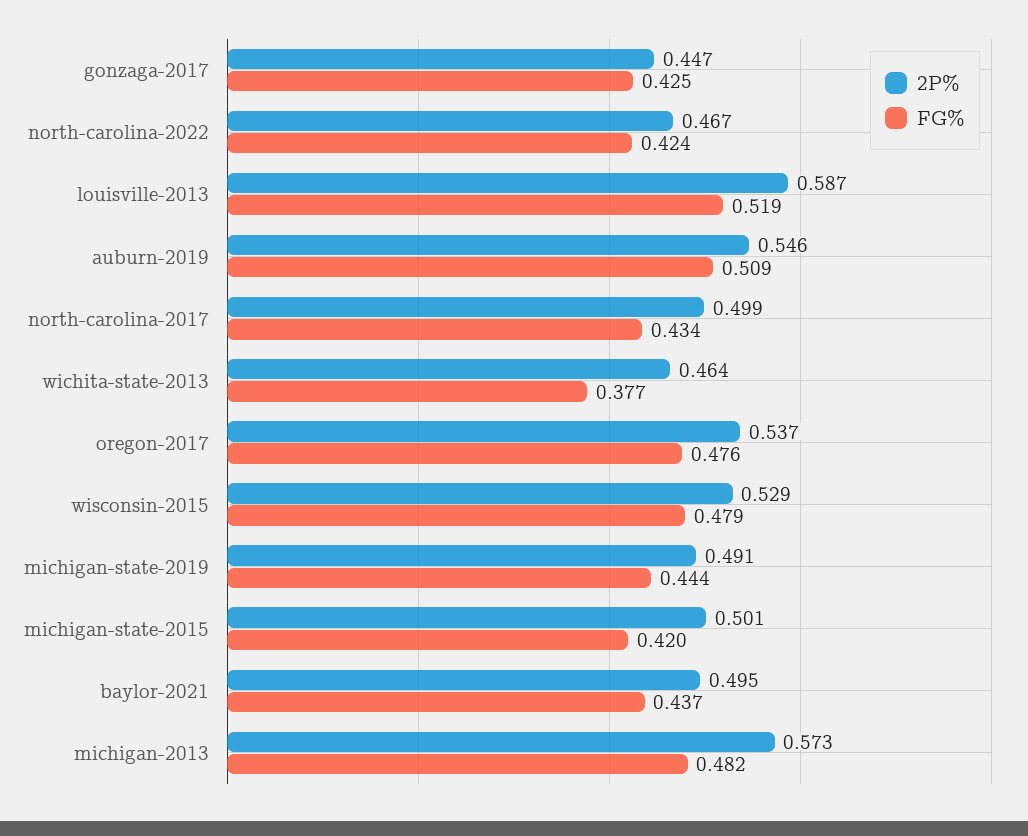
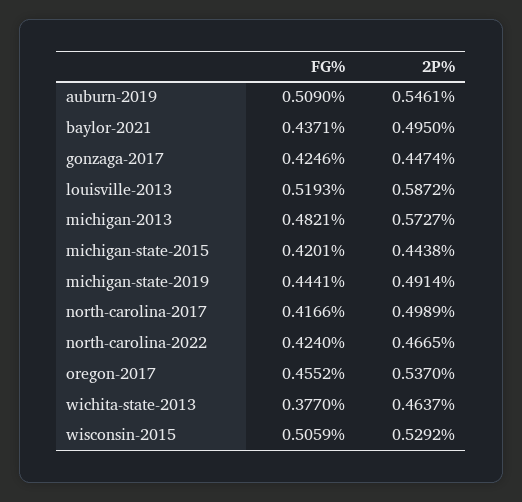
  {
    "2P%": {
      "gonzaga-2017": 0.4474,
      "north-carolina-2022": 0.4665,
      "louisville-2013": 0.5872,
      "auburn-2019": 0.5461,
      "north-carolina-2017": 0.4989,
      "wichita-state-2013": 0.4637,
      "oregon-2017": 0.537,
      "wisconsin-2015": 0.5292,
      "michigan-state-2019": 0.4914,
-     "michigan-state-2015": 0.501,
+     "michigan-state-2015": 0.4438,
      "baylor-2021": 0.495,
      "michigan-2013": 0.5727
    },
    "FG%": {
      "gonzaga-2017": 0.4246,
      "north-carolina-2022": 0.424,
      "louisville-2013": 0.5193,
      "auburn-2019": 0.509,
-     "north-carolina-2017": 0.434,
+     "north-carolina-2017": 0.4166,
      "wichita-state-2013": 0.377,
-     "oregon-2017": 0.476,
+     "oregon-2017": 0.4552,
-     "wisconsin-2015": 0.479,
+     "wisconsin-2015": 0.5059,
      "michigan-state-2019": 0.4441,
      "michigan-state-2015": 0.4201,
      "baylor-2021": 0.4371,
      "michigan-2013": 0.4821
    }
  }

